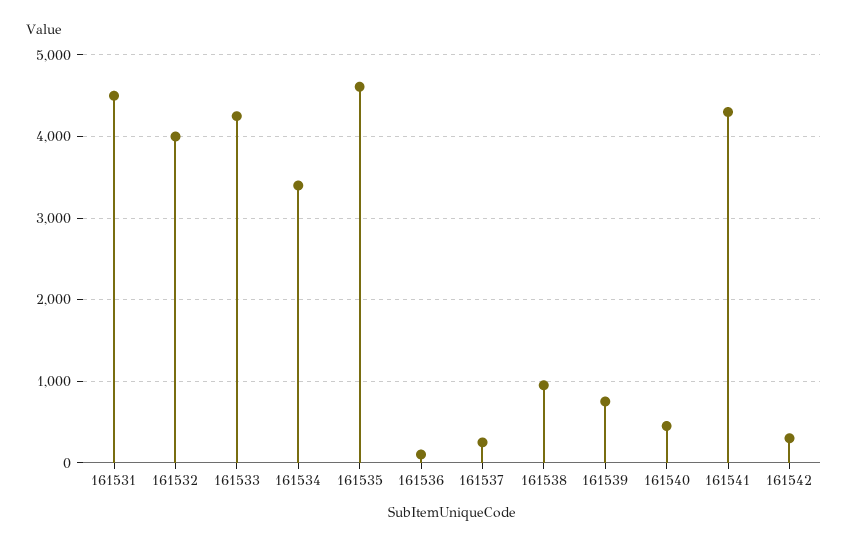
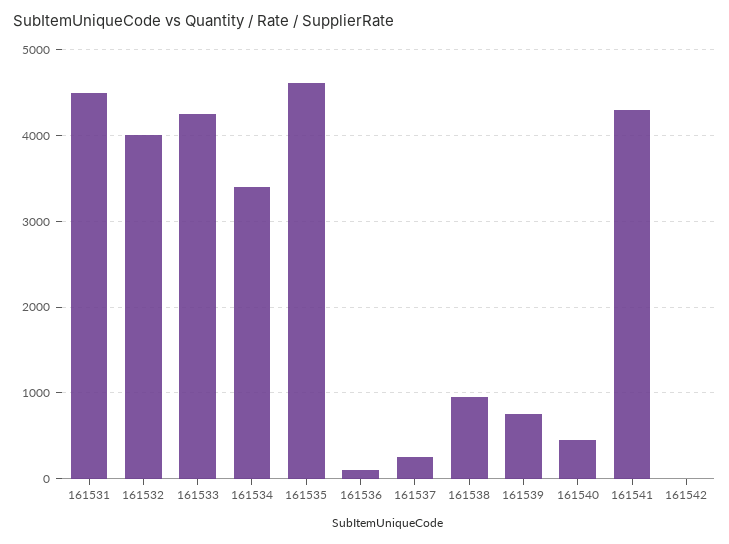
  {
    "161531": 4500,
    "161532": 4000,
    "161533": 4300,
    "161534": 3400,
    "161535": 4600,
    "161536": 100,
    "161537": 300,
    "161538": 1000,
    "161539": 800,
    "161540": 500,
    "161541": 4300,
-   "161542": 300
+   "161542": 0
  }

